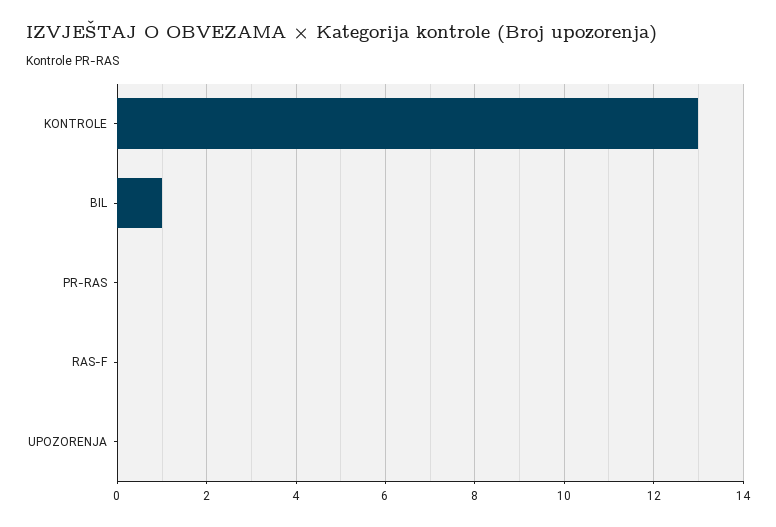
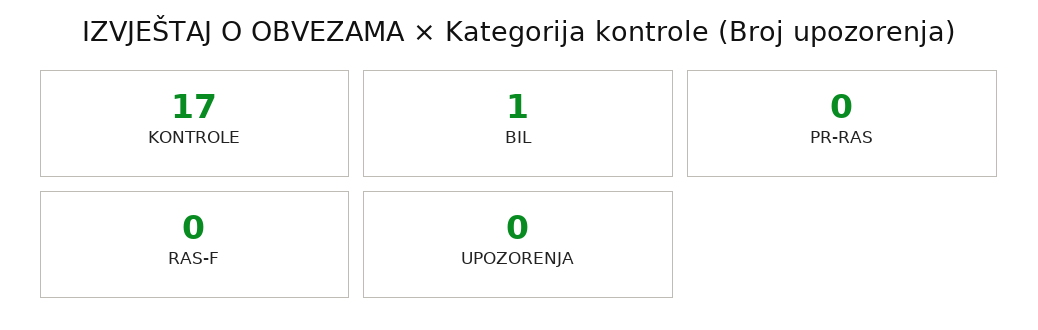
  {
-   "KONTROLE": 13,
+   "KONTROLE": 17,
    "BIL": 1,
    "PR-RAS": 0,
    "RAS-F": 0,
    "UPOZORENJA": 0
  }

